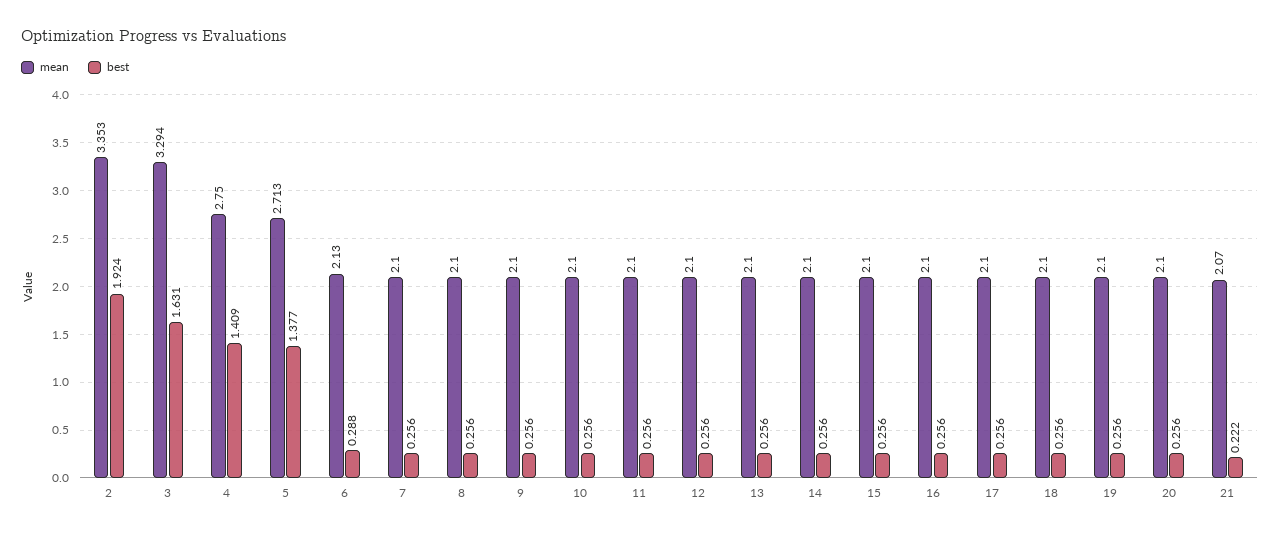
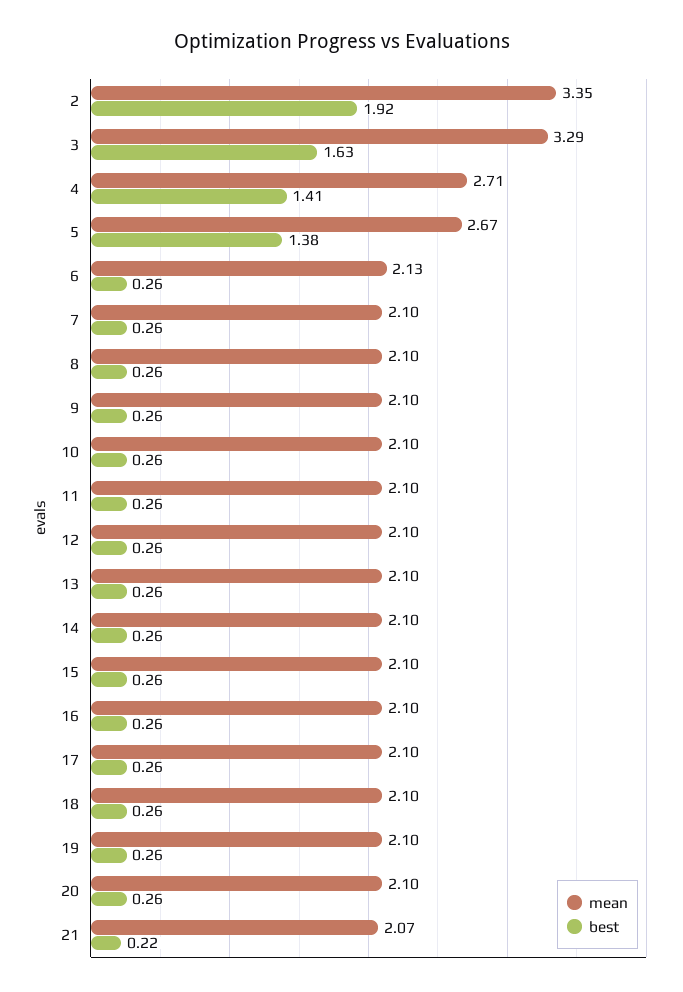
  {
    "mean": {
      "2": 3.353,
      "3": 3.294,
-     "4": 2.75,
+     "4": 2.71,
-     "5": 2.713,
+     "5": 2.67,
      "6": 2.13,
      "7": 2.1,
      "8": 2.1,
      "9": 2.1,
      "10": 2.1,
      "11": 2.1,
      "12": 2.1,
      "13": 2.1,
      "14": 2.1,
      "15": 2.1,
      "16": 2.1,
      "17": 2.1,
      "18": 2.1,
      "19": 2.1,
      "20": 2.1,
      "21": 2.07
    },
    "best": {
      "2": 1.924,
      "3": 1.631,
      "4": 1.409,
      "5": 1.377,
-     "6": 0.288,
+     "6": 0.26,
      "7": 0.256,
      "8": 0.256,
      "9": 0.256,
      "10": 0.256,
      "11": 0.256,
      "12": 0.256,
      "13": 0.256,
      "14": 0.256,
      "15": 0.256,
      "16": 0.256,
      "17": 0.256,
      "18": 0.256,
      "19": 0.256,
      "20": 0.256,
      "21": 0.222
    }
  }

